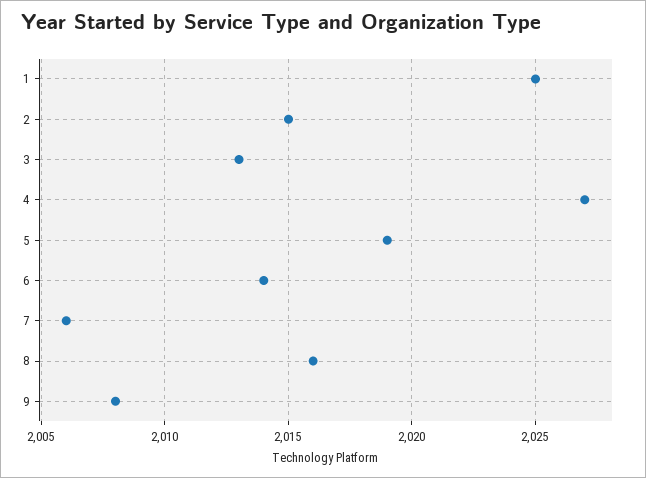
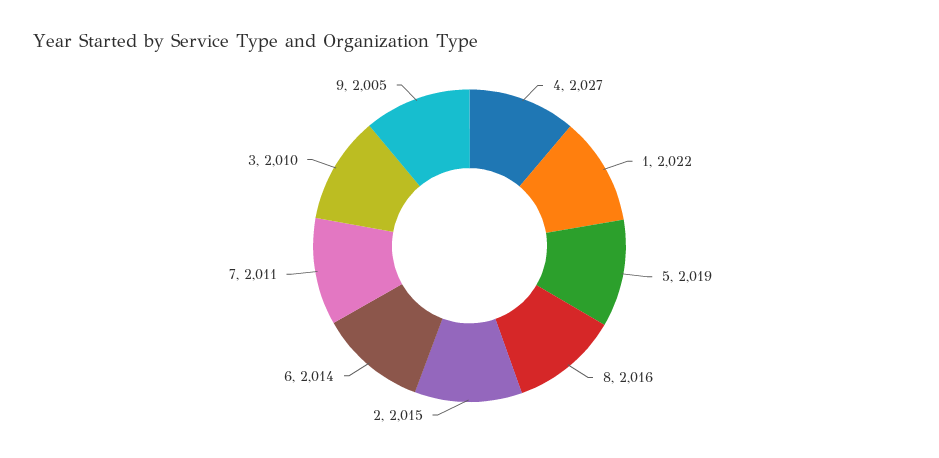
  {
-   "1": 2025,
+   "1": 2022,
    "2": 2015,
-   "3": 2013,
+   "3": 2010,
    "4": 2027,
    "5": 2019,
    "6": 2014,
-   "7": 2006,
+   "7": 2011,
    "8": 2016,
-   "9": 2008
+   "9": 2005
  }

